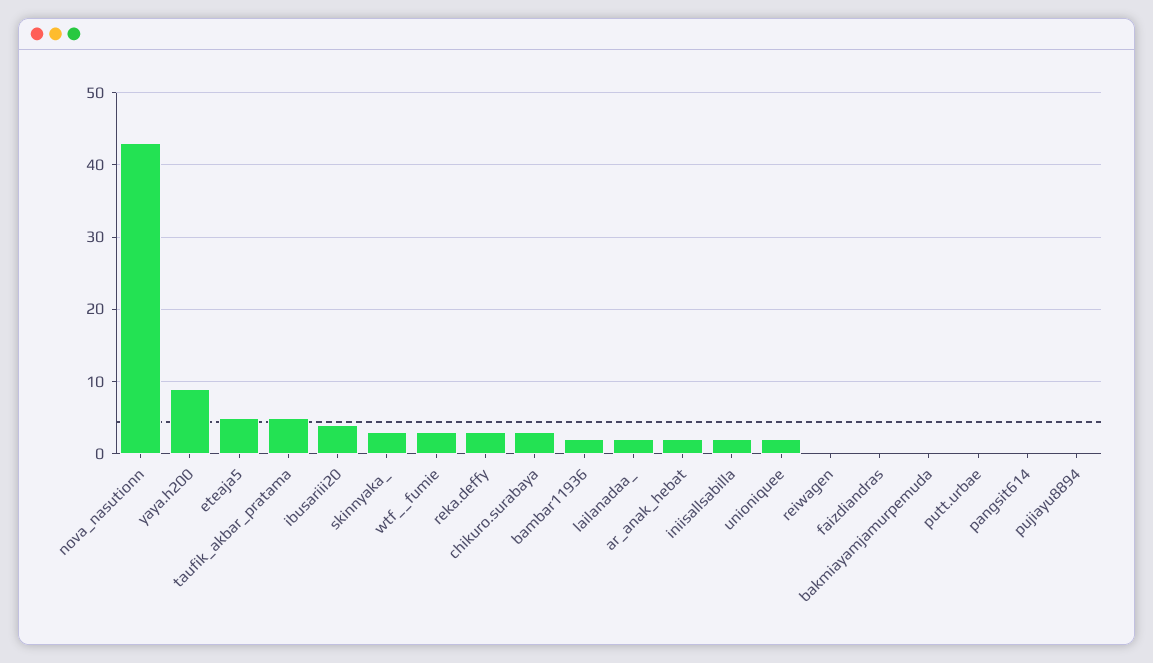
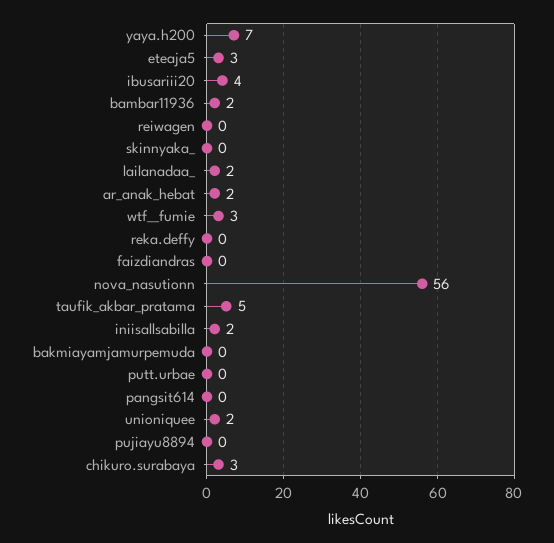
  {
-   "nova_nasutionn": 43,
+   "nova_nasutionn": 56,
-   "yaya.h200": 9,
+   "yaya.h200": 7,
-   "eteaja5": 5,
+   "eteaja5": 3,
    "taufik_akbar_pratama": 5,
    "ibusariii20": 4,
-   "skinnyaka_": 3,
+   "skinnyaka_": 0,
    "wtf__fumie": 3,
-   "reka.deffy": 3,
+   "reka.deffy": 0,
    "chikuro.surabaya": 3,
    "bambar11936": 2,
    "lailanadaa_": 2,
    "ar_anak_hebat": 2,
    "iniisallsabilla": 2,
    "unioniquee": 2,
    "reiwagen": 0,
    "faizdiandras": 0,
    "bakmiayamjamurpemuda": 0,
    "putt.urbae": 0,
    "pangsit614": 0,
    "pujiayu8894": 0
  }

